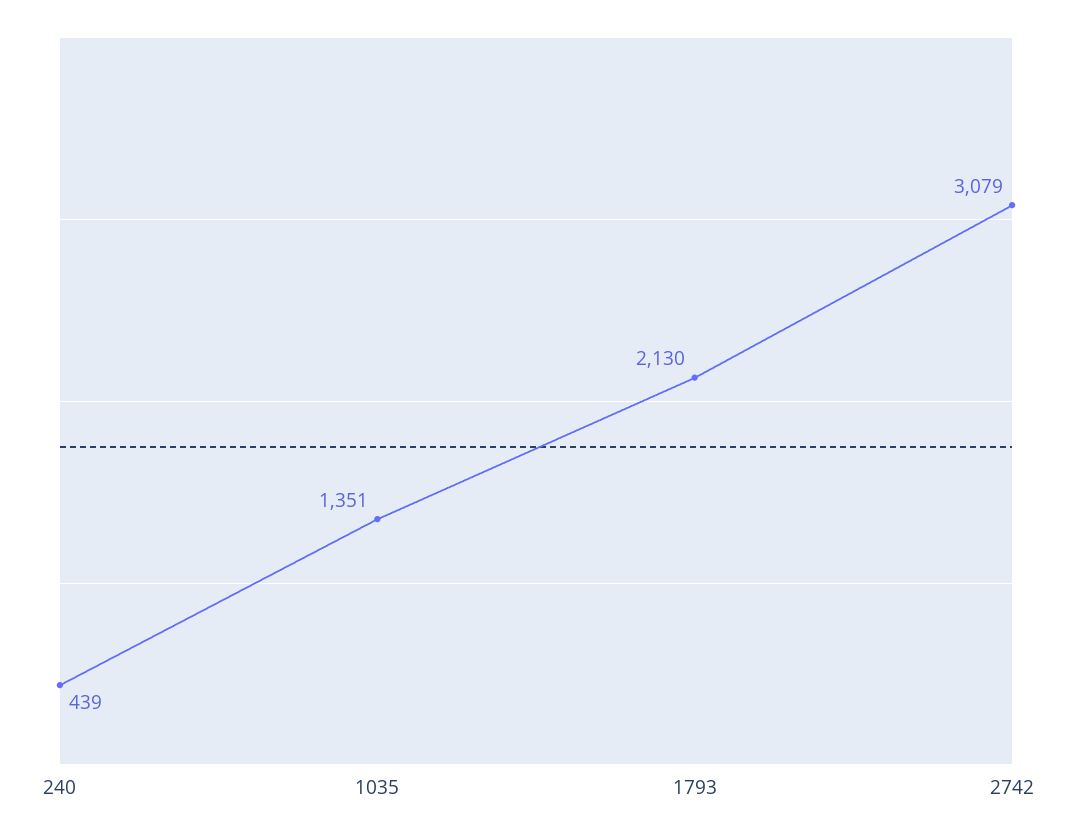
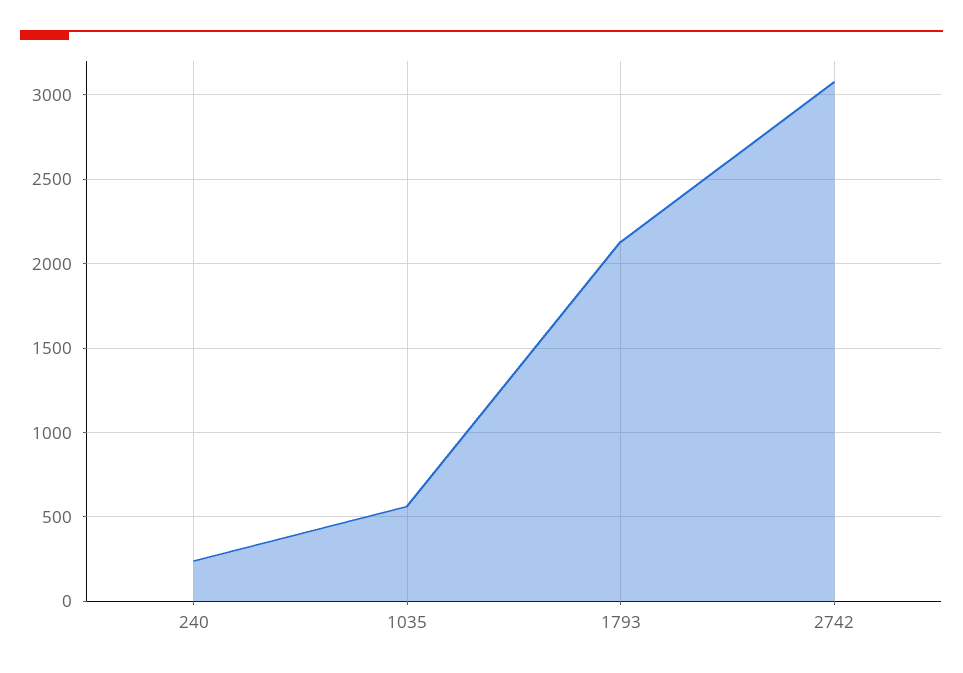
  {
-   "240": 439,
+   "240": 250,
-   "1035": 1351,
+   "1035": 550,
    "1793": 2130,
    "2742": 3079
  }

